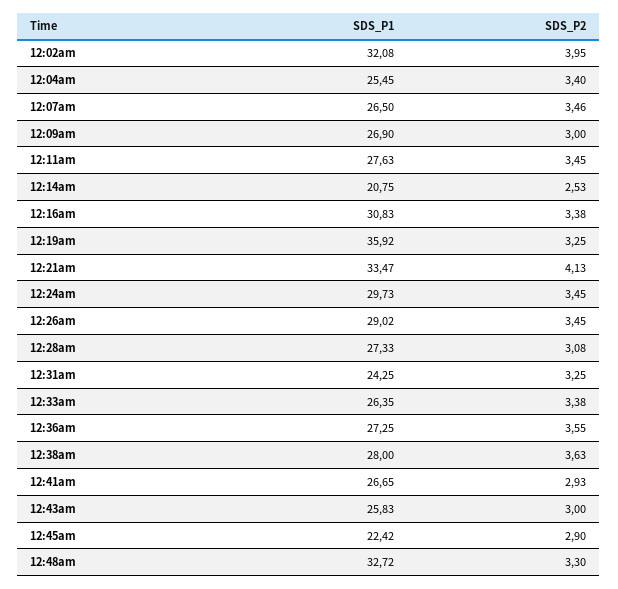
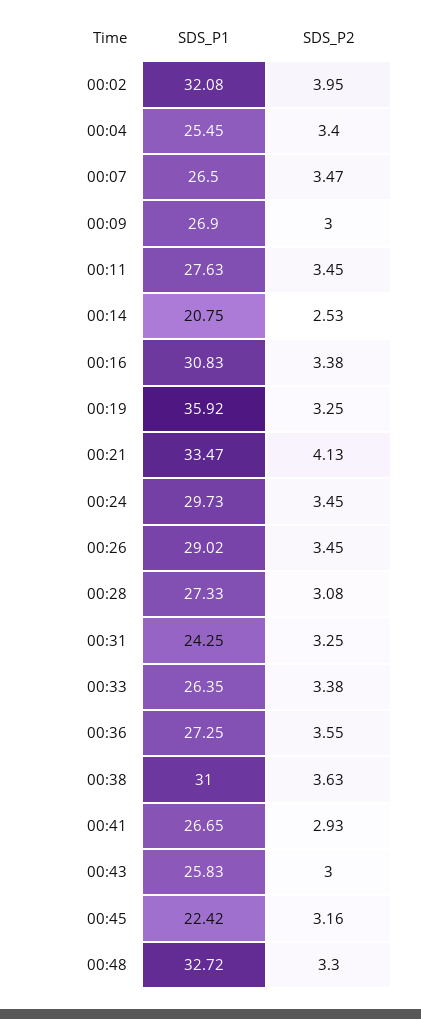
  {
    "SDS_P1": {
      "12:02am": 32.08,
      "12:04am": 25.45,
      "12:07am": 26.5,
      "12:09am": 26.9,
      "12:11am": 27.63,
      "12:14am": 20.75,
      "12:16am": 30.83,
      "12:19am": 35.92,
      "12:21am": 33.47,
      "12:24am": 29.73,
      "12:26am": 29.02,
      "12:28am": 27.33,
      "12:31am": 24.25,
      "12:33am": 26.35,
      "12:36am": 27.25,
-     "12:38am": 28,
+     "12:38am": 31,
      "12:41am": 26.65,
      "12:43am": 25.83,
      "12:45am": 22.42,
      "12:48am": 32.72
    },
    "SDS_P2": {
      "12:02am": 3.95,
      "12:04am": 3.4,
-     "12:07am": 3.46,
+     "12:07am": 3.47,
      "12:09am": 3,
      "12:11am": 3.45,
      "12:14am": 2.53,
      "12:16am": 3.38,
      "12:19am": 3.25,
      "12:21am": 4.13,
      "12:24am": 3.45,
      "12:26am": 3.45,
      "12:28am": 3.08,
      "12:31am": 3.25,
      "12:33am": 3.38,
      "12:36am": 3.55,
      "12:38am": 3.63,
      "12:41am": 2.93,
      "12:43am": 3,
-     "12:45am": 2.9,
+     "12:45am": 3.16,
      "12:48am": 3.3
    }
  }

